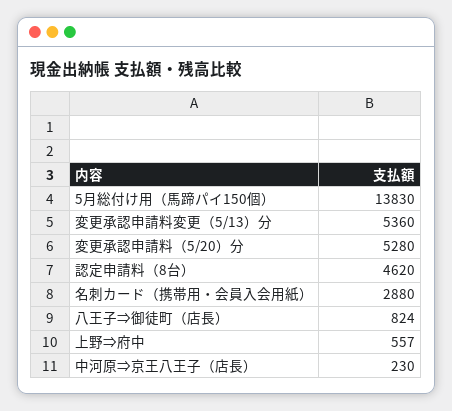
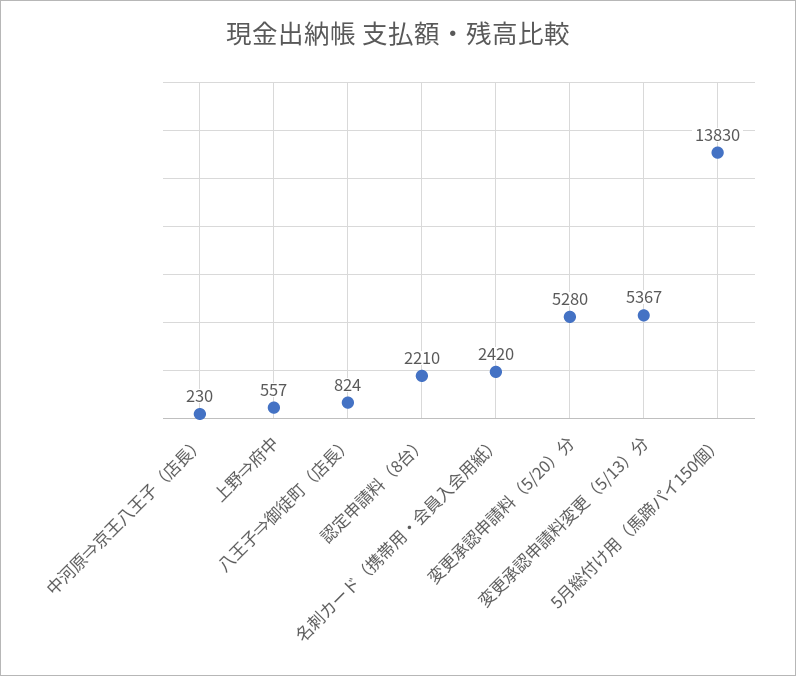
  {
    "5月総付け用（馬蹄パイ150個）": 13830,
-   "変更承認申請料変更（5/13）分": 5360,
+   "変更承認申請料変更（5/13）分": 5367,
    "変更承認申請料（5/20）分": 5280,
-   "認定申請料（8台）": 4620,
+   "認定申請料（8台）": 2210,
-   "名刺カード（携帯用・会員入会用紙）": 2880,
+   "名刺カード（携帯用・会員入会用紙）": 2420,
    "八王子⇒御徒町（店長）": 824,
    "上野⇒府中": 557,
    "中河原⇒京王八王子（店長）": 230
  }

